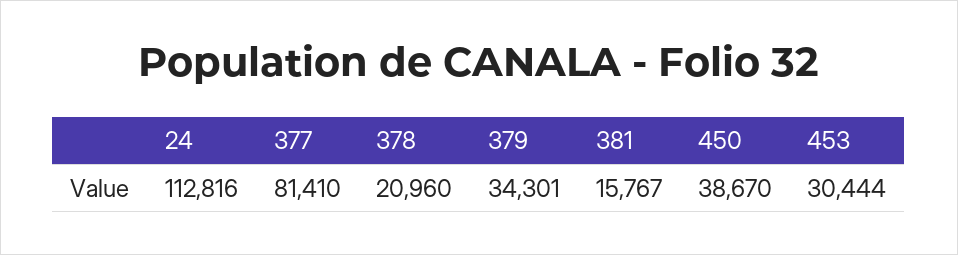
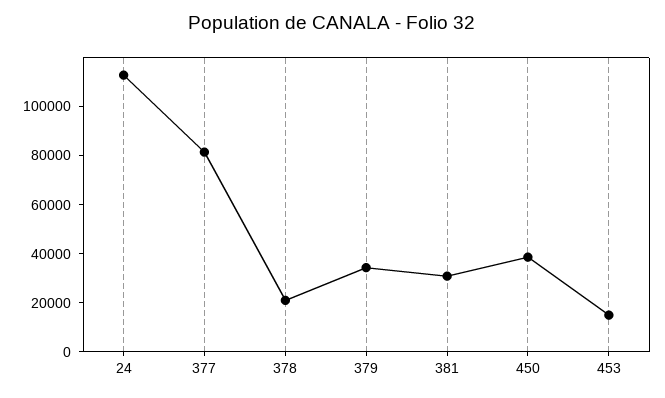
  {
    "24": 112816,
    "377": 81410,
    "378": 20960,
    "379": 34301,
-   "381": 15767,
+   "381": 30000,
    "450": 38670,
-   "453": 30444
+   "453": 15000
  }

